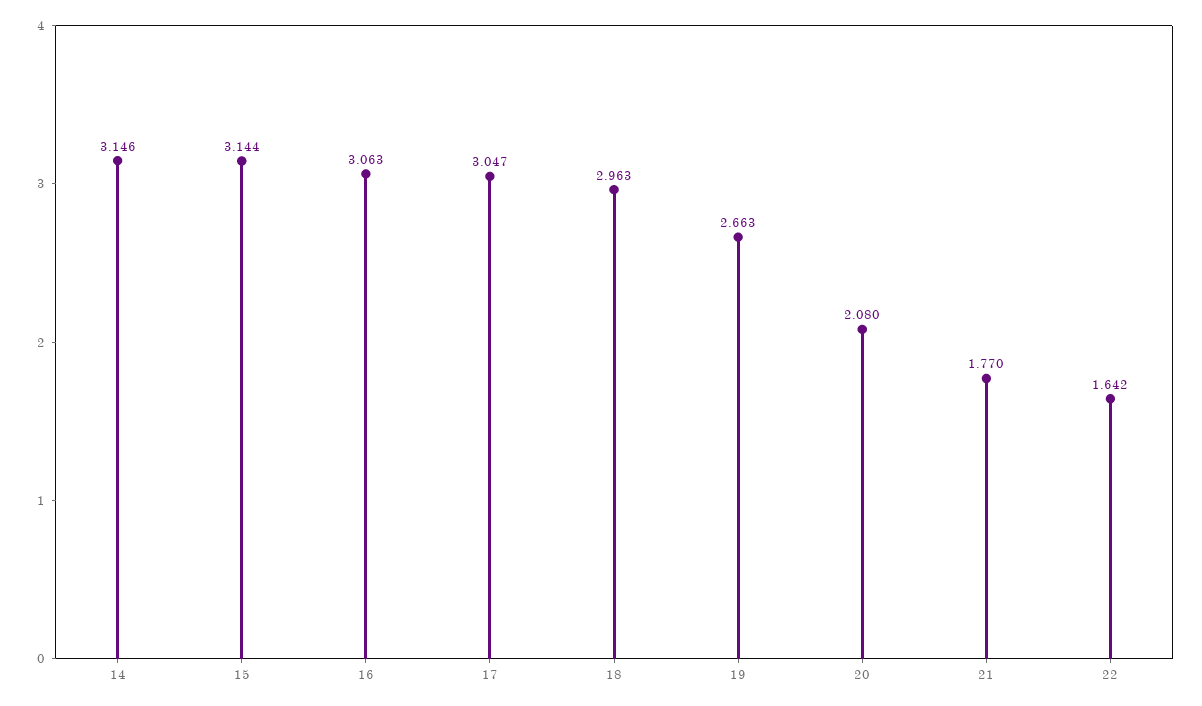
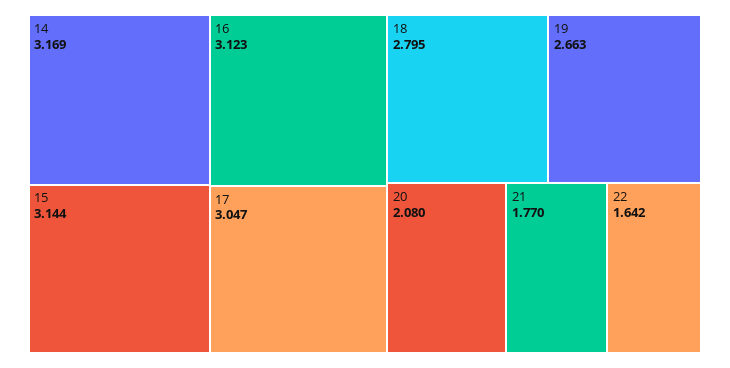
  {
-   "14": 3.146,
+   "14": 3.169,
    "15": 3.144,
-   "16": 3.063,
+   "16": 3.123,
    "17": 3.047,
-   "18": 2.963,
+   "18": 2.795,
    "19": 2.663,
    "20": 2.08,
    "21": 1.77,
    "22": 1.642
  }

